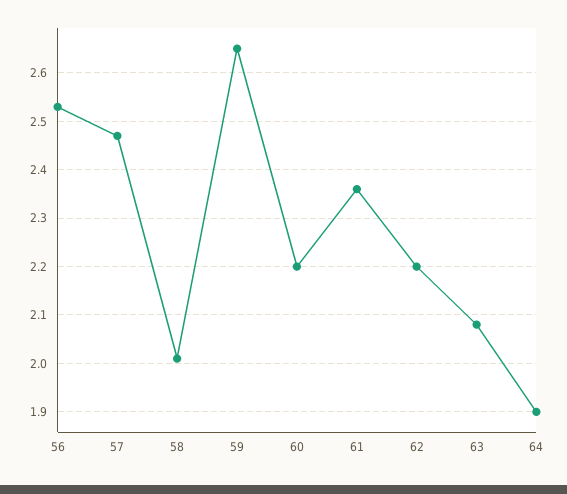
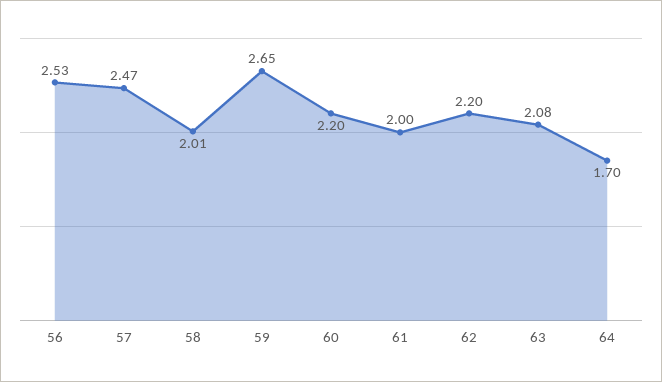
  {
    "56": 2.53,
    "57": 2.47,
    "58": 2.01,
    "59": 2.65,
    "60": 2.2,
-   "61": 2.35,
+   "61": 2,
    "62": 2.2,
    "63": 2.08,
-   "64": 1.9
+   "64": 1.7
  }

